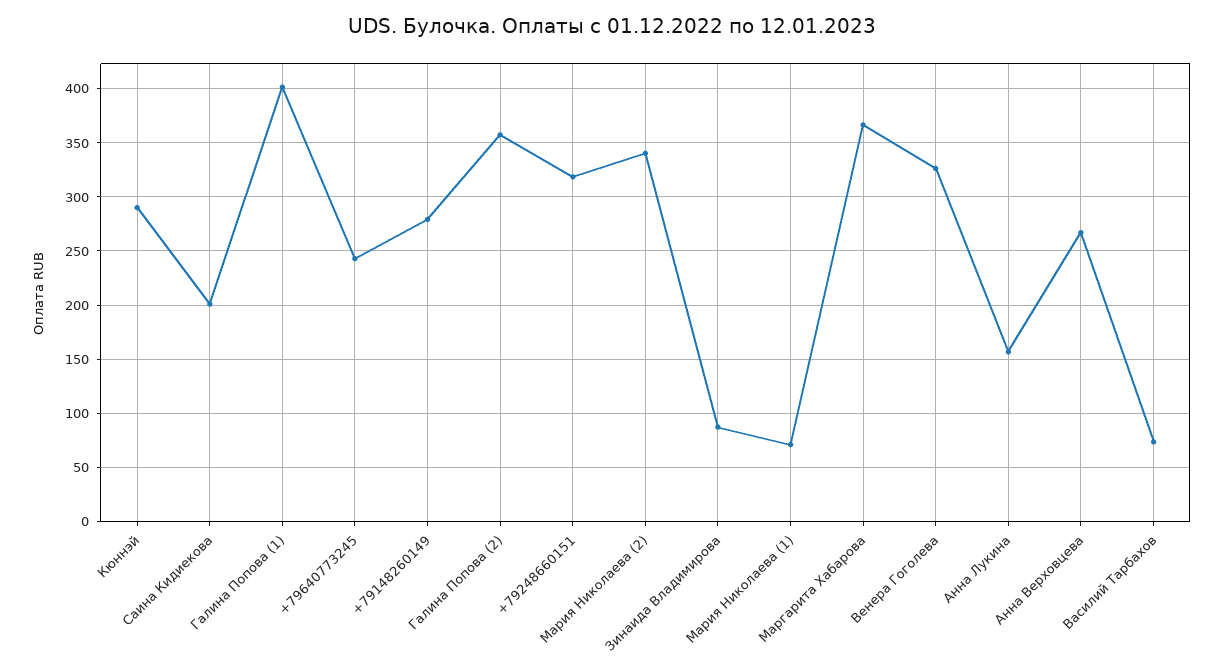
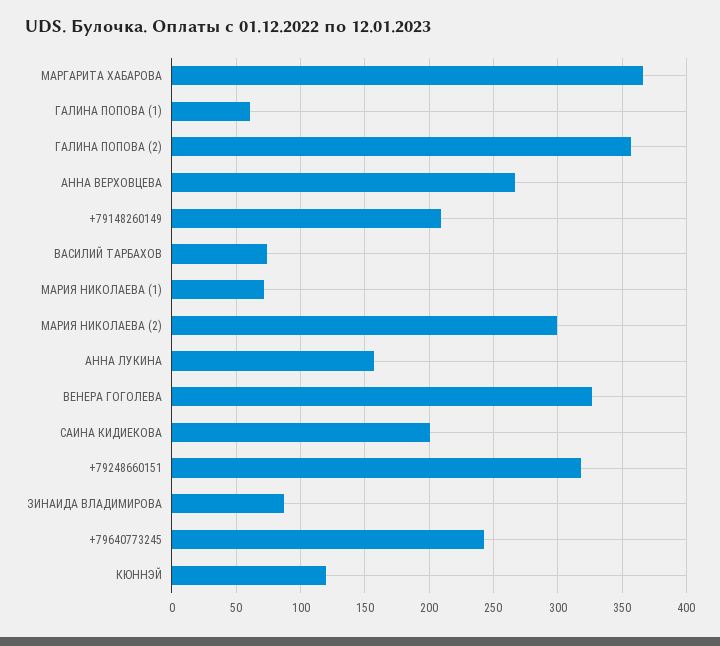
  {
-   "Кюннэй": 290,
+   "Кюннэй": 120,
    "Саина Кидиекова": 200,
-   "Галина Попова (1)": 400,
+   "Галина Попова (1)": 60,
    "+79640773245": 245,
-   "+79148260149": 280,
+   "+79148260149": 210,
    "Галина Попова (2)": 355,
    "+79248660151": 320,
-   "Мария Николаева (2)": 340,
+   "Мария Николаева (2)": 300,
    "Зинаида Владимирова": 85,
    "Мария Николаева (1)": 70,
    "Маргарита Хабарова": 365,
    "Венера Гоголева": 325,
    "Анна Лукина": 155,
    "Анна Верховцева": 265,
    "Василий Тарбахов": 75
  }

